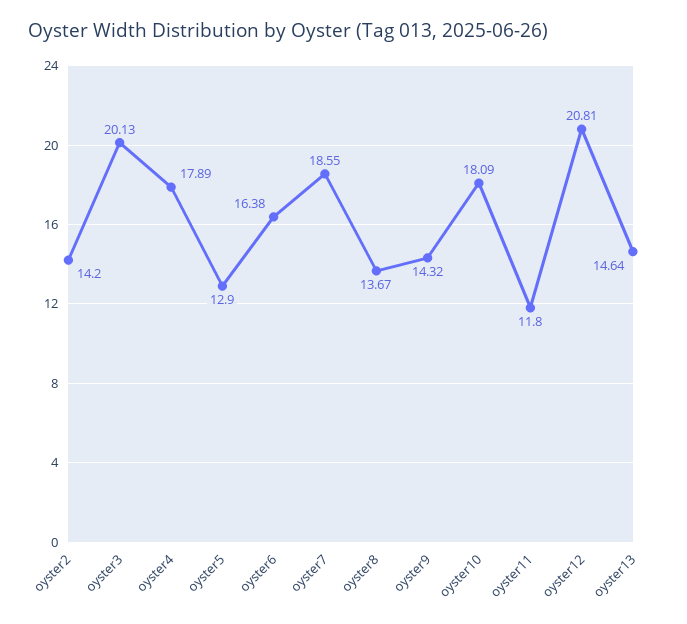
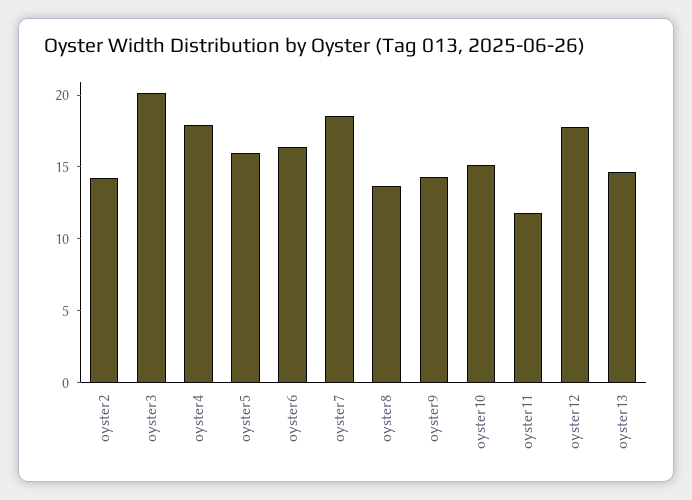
  {
    "oyster2": 14.2,
    "oyster3": 20.13,
    "oyster4": 17.89,
-   "oyster5": 12.9,
+   "oyster5": 16,
    "oyster6": 16.38,
    "oyster7": 18.55,
    "oyster8": 13.67,
    "oyster9": 14.32,
-   "oyster10": 18.09,
+   "oyster10": 15,
    "oyster11": 11.8,
-   "oyster12": 20.81,
+   "oyster12": 18,
    "oyster13": 14.64
  }

